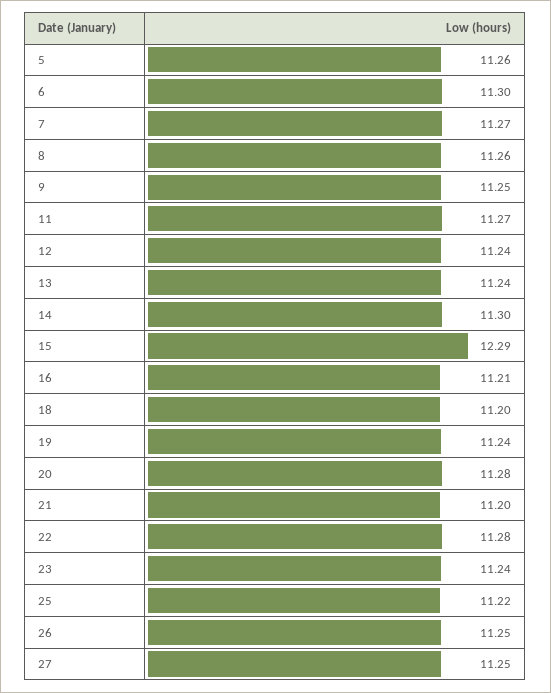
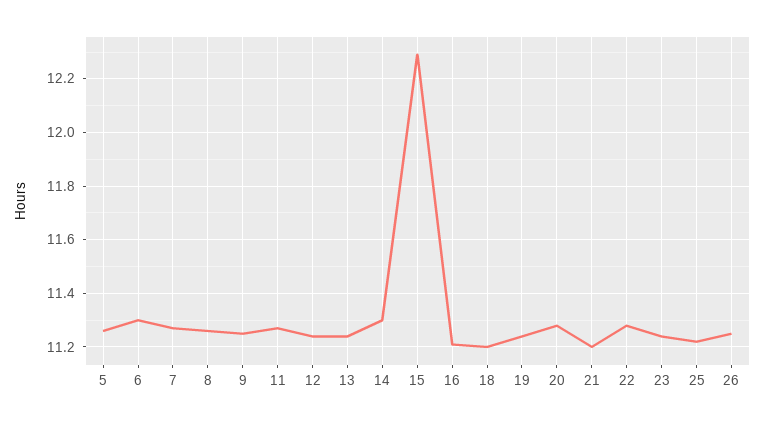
  {
    "5": 11.26,
    "6": 11.3,
    "7": 11.27,
    "8": 11.26,
    "9": 11.25,
    "11": 11.27,
    "12": 11.24,
    "13": 11.24,
    "14": 11.3,
    "15": 12.29,
    "16": 11.21,
    "18": 11.2,
    "19": 11.24,
    "20": 11.28,
    "21": 11.2,
    "22": 11.28,
    "23": 11.24,
    "25": 11.22,
-   "26": 11.25,
+   "26": 11.25
-   "27": 11.25
  }

